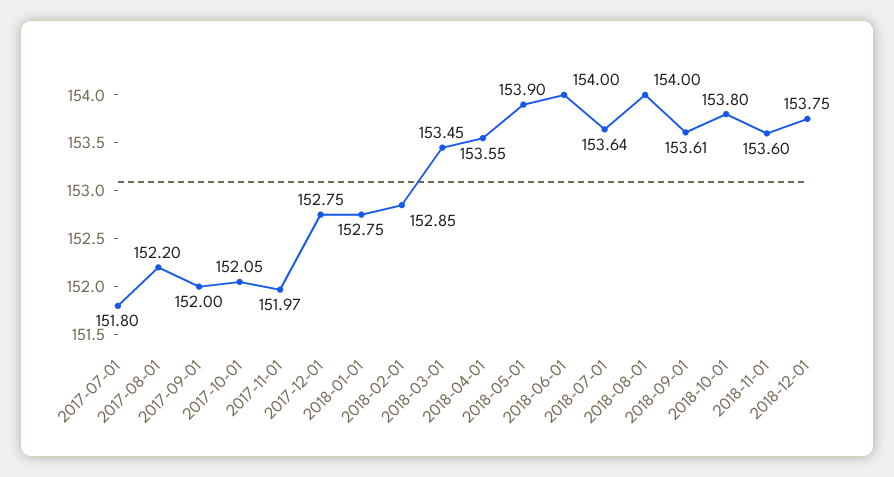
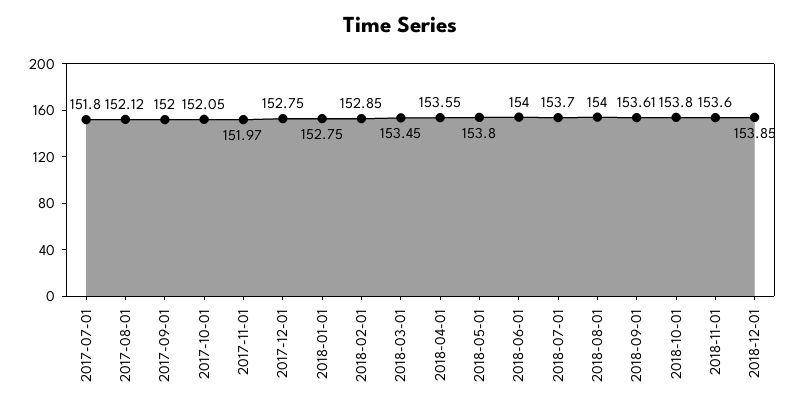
  {
    "2017-07-01": 151.8,
-   "2017-08-01": 152.2,
+   "2017-08-01": 152.12,
    "2017-09-01": 152,
    "2017-10-01": 152.05,
    "2017-11-01": 151.97,
    "2017-12-01": 152.75,
    "2018-01-01": 152.75,
    "2018-02-01": 152.85,
    "2018-03-01": 153.45,
    "2018-04-01": 153.55,
-   "2018-05-01": 153.9,
+   "2018-05-01": 153.8,
    "2018-06-01": 154,
-   "2018-07-01": 153.64,
+   "2018-07-01": 153.7,
    "2018-08-01": 154,
    "2018-09-01": 153.61,
    "2018-10-01": 153.8,
    "2018-11-01": 153.6,
-   "2018-12-01": 153.75
+   "2018-12-01": 153.85
  }

